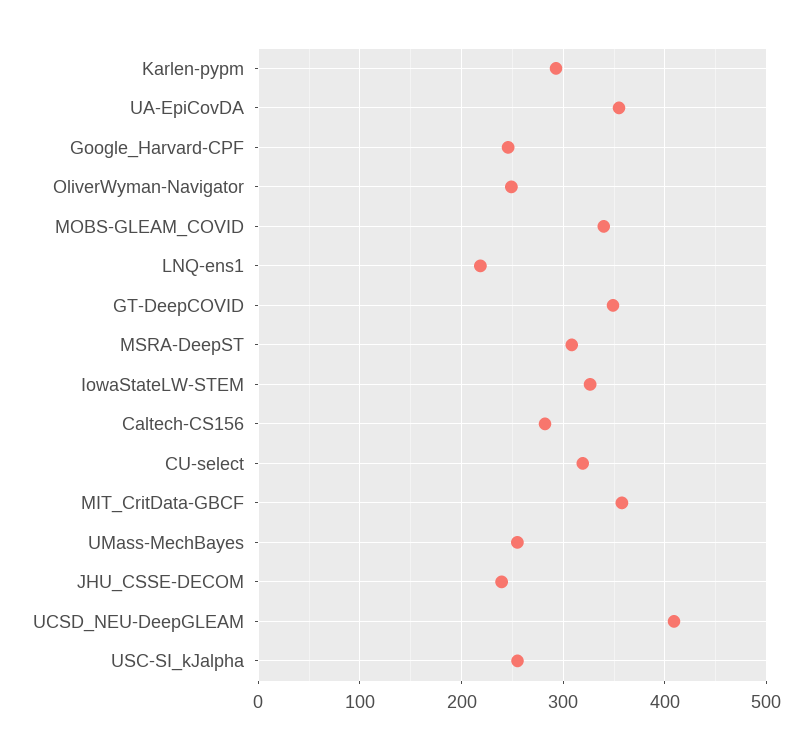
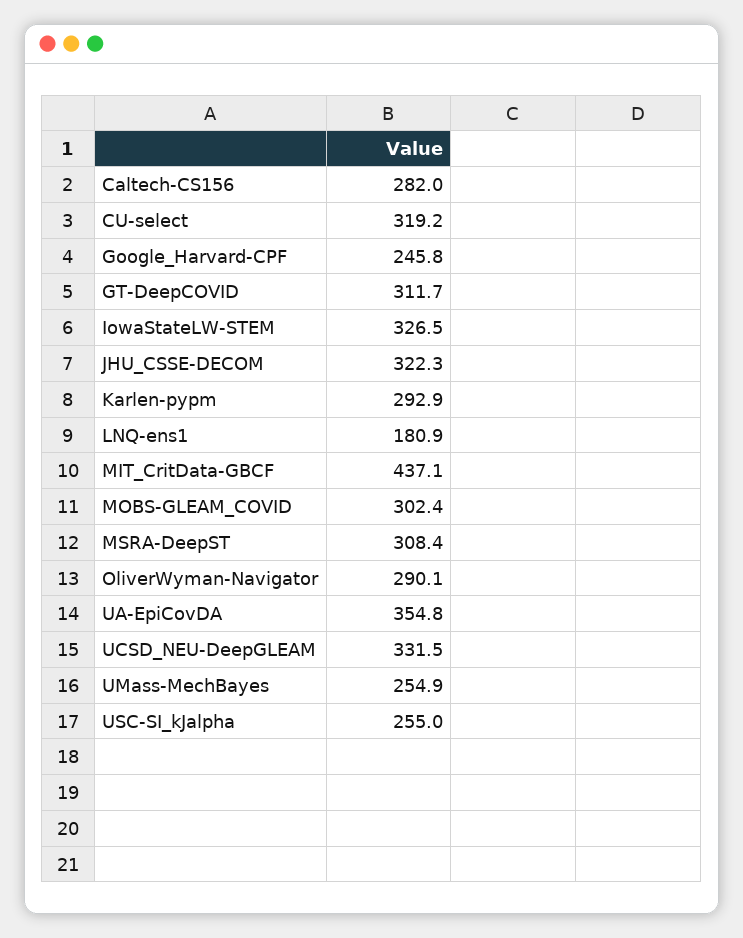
  {
    "Karlen-pypm": 292.9,
    "UA-EpiCovDA": 354.8,
    "Google_Harvard-CPF": 245.8,
-   "OliverWyman-Navigator": 250,
+   "OliverWyman-Navigator": 290.1,
-   "MOBS-GLEAM_COVID": 340,
+   "MOBS-GLEAM_COVID": 302.4,
-   "LNQ-ens1": 220,
+   "LNQ-ens1": 180.9,
-   "GT-DeepCOVID": 350,
+   "GT-DeepCOVID": 311.7,
    "MSRA-DeepST": 308.4,
    "IowaStateLW-STEM": 326.5,
    "Caltech-CS156": 282,
    "CU-select": 319.2,
-   "MIT_CritData-GBCF": 360,
+   "MIT_CritData-GBCF": 437.1,
    "UMass-MechBayes": 254.9,
-   "JHU_CSSE-DECOM": 240,
+   "JHU_CSSE-DECOM": 322.3,
-   "UCSD_NEU-DeepGLEAM": 410,
+   "UCSD_NEU-DeepGLEAM": 331.5,
    "USC-SI_kJalpha": 255
  }

